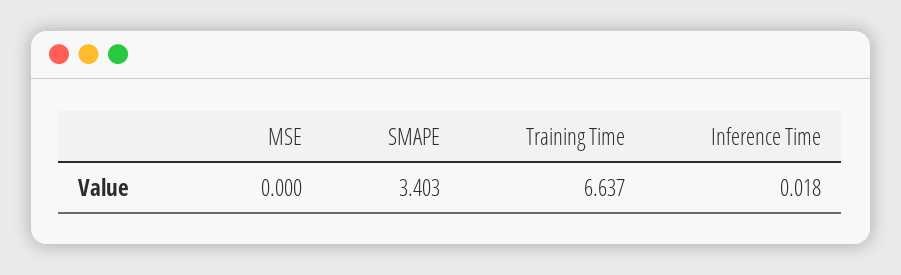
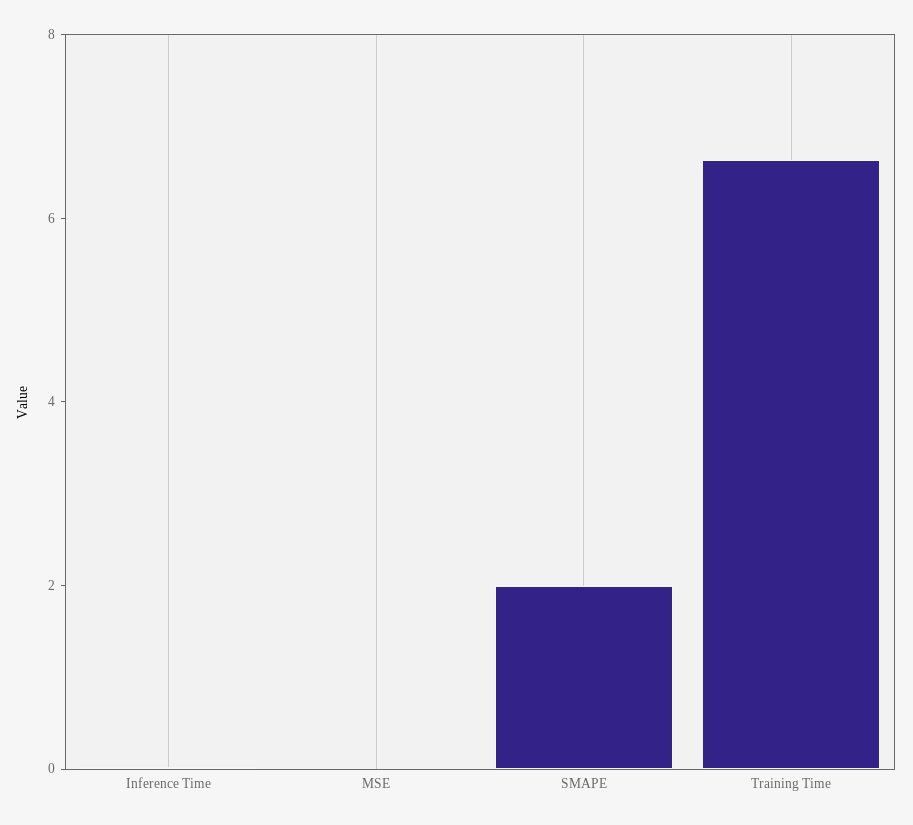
  {
    "MSE": 0,
-   "SMAPE": 3.403,
+   "SMAPE": 2,
    "Training Time": 6.637,
    "Inference Time": 0.018
  }

